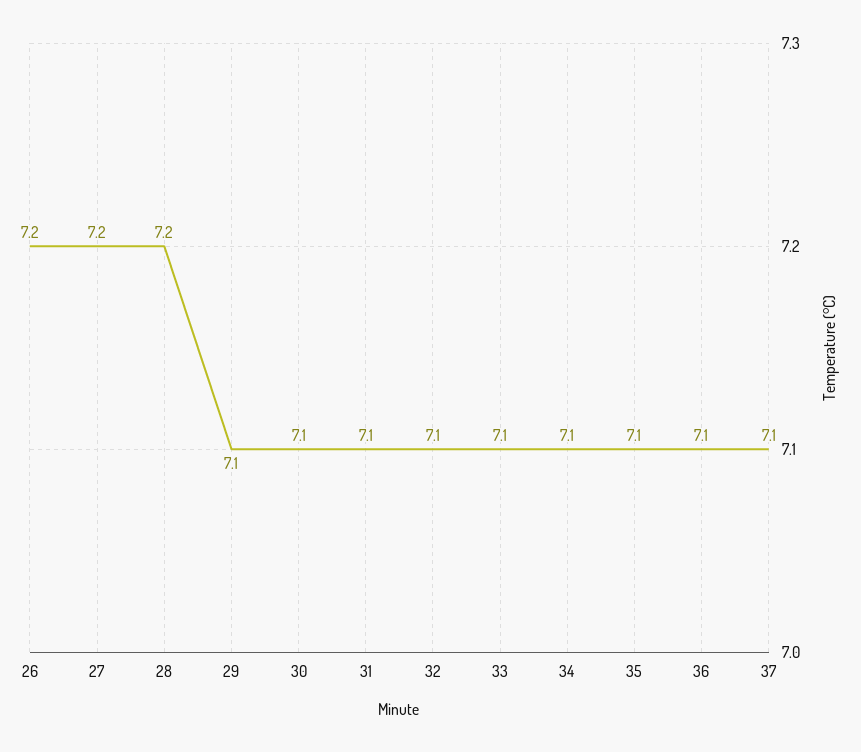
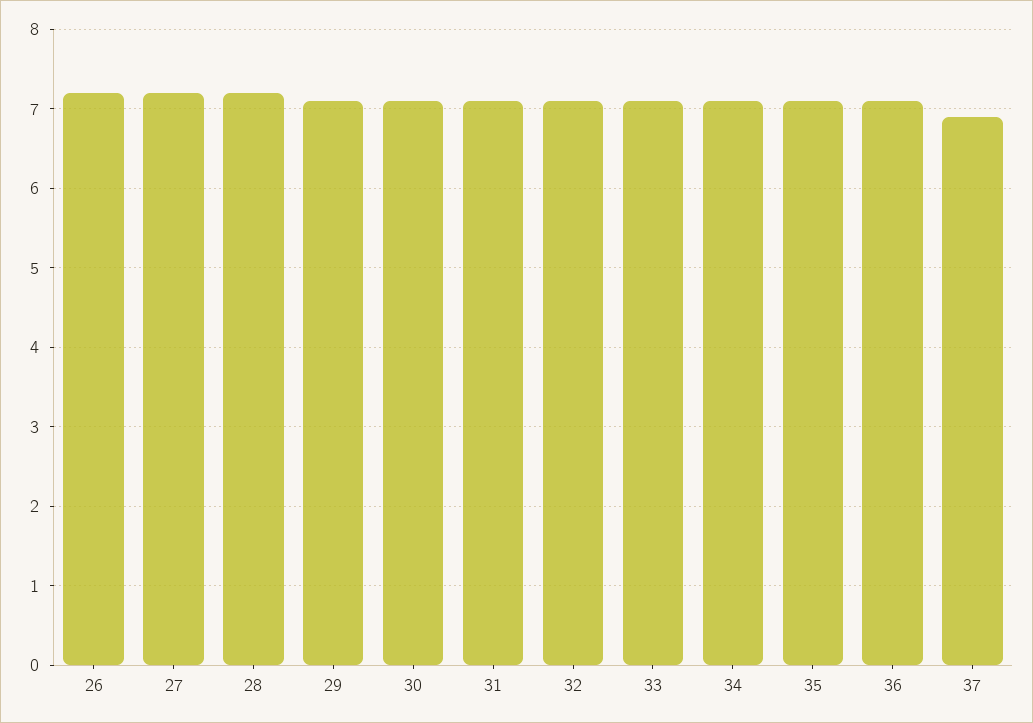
  {
    "26": 7.2,
    "27": 7.2,
    "28": 7.2,
    "29": 7.1,
    "30": 7.1,
    "31": 7.1,
    "32": 7.1,
    "33": 7.1,
    "34": 7.1,
    "35": 7.1,
    "36": 7.1,
-   "37": 7.1
+   "37": 6.9
  }

